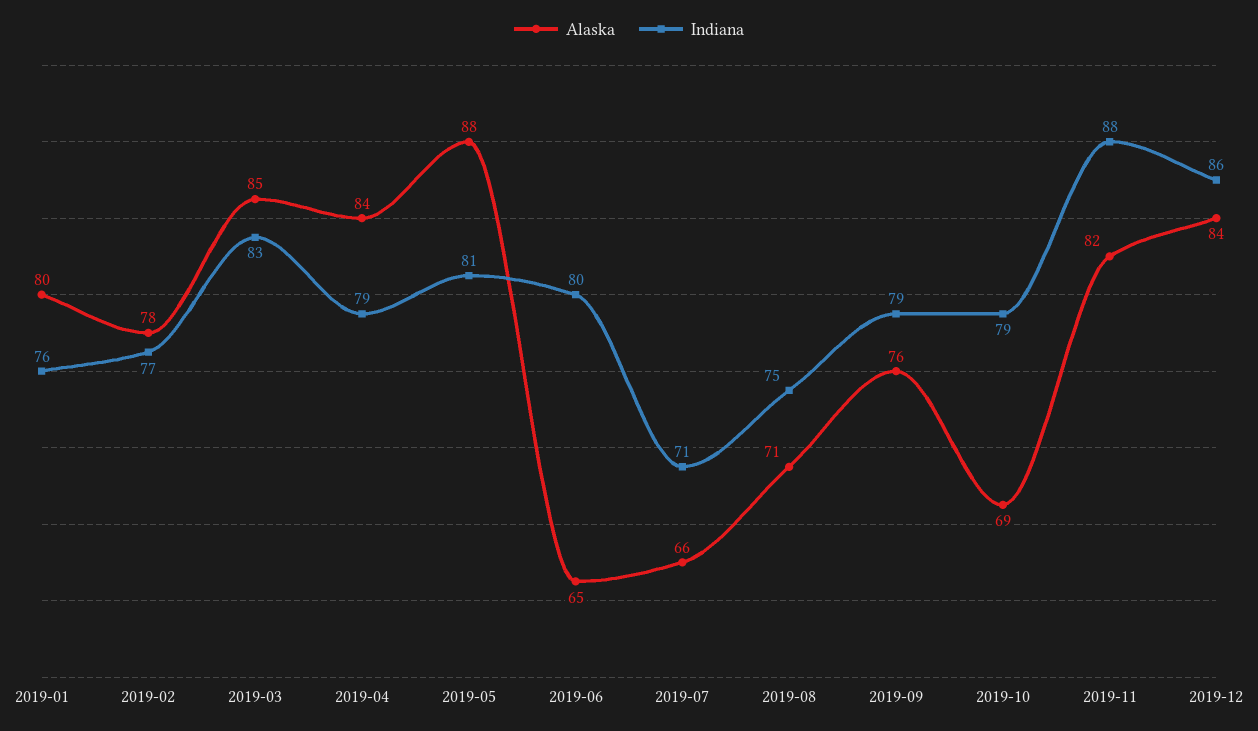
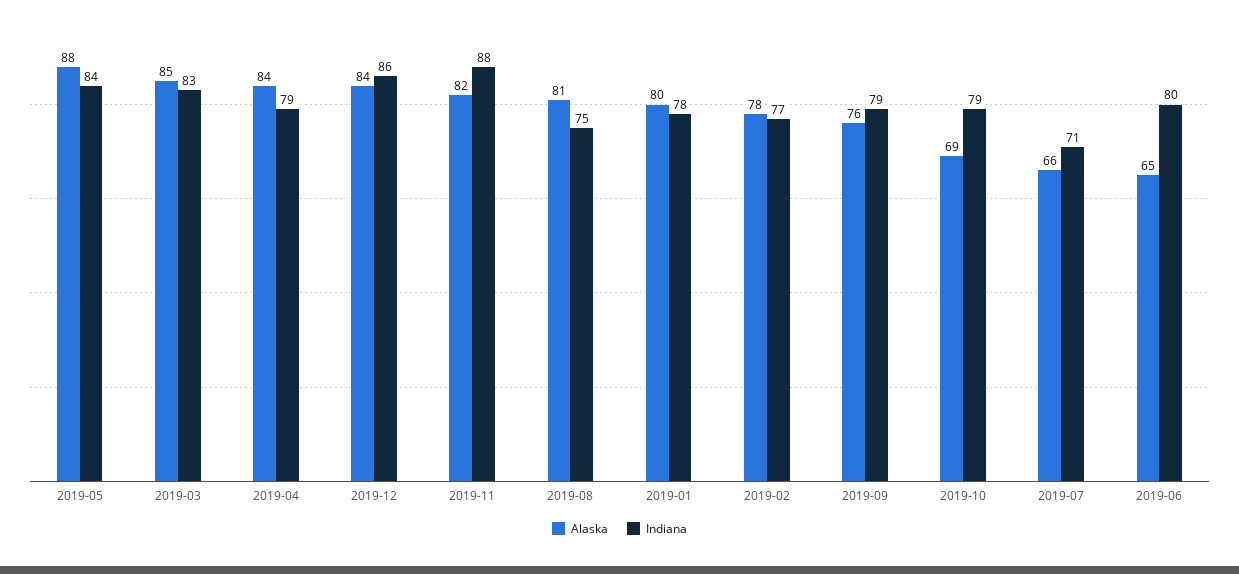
  {
    "Alaska": {
      "2019-01": 80,
      "2019-02": 78,
      "2019-03": 85,
      "2019-04": 84,
      "2019-05": 88,
      "2019-06": 65,
      "2019-07": 66,
-     "2019-08": 71,
+     "2019-08": 81,
      "2019-09": 76,
      "2019-10": 69,
      "2019-11": 82,
      "2019-12": 84
    },
    "Indiana": {
-     "2019-01": 76,
+     "2019-01": 78,
      "2019-02": 77,
      "2019-03": 83,
      "2019-04": 79,
-     "2019-05": 81,
+     "2019-05": 84,
      "2019-06": 80,
      "2019-07": 71,
      "2019-08": 75,
      "2019-09": 79,
      "2019-10": 79,
      "2019-11": 88,
      "2019-12": 86
    }
  }

